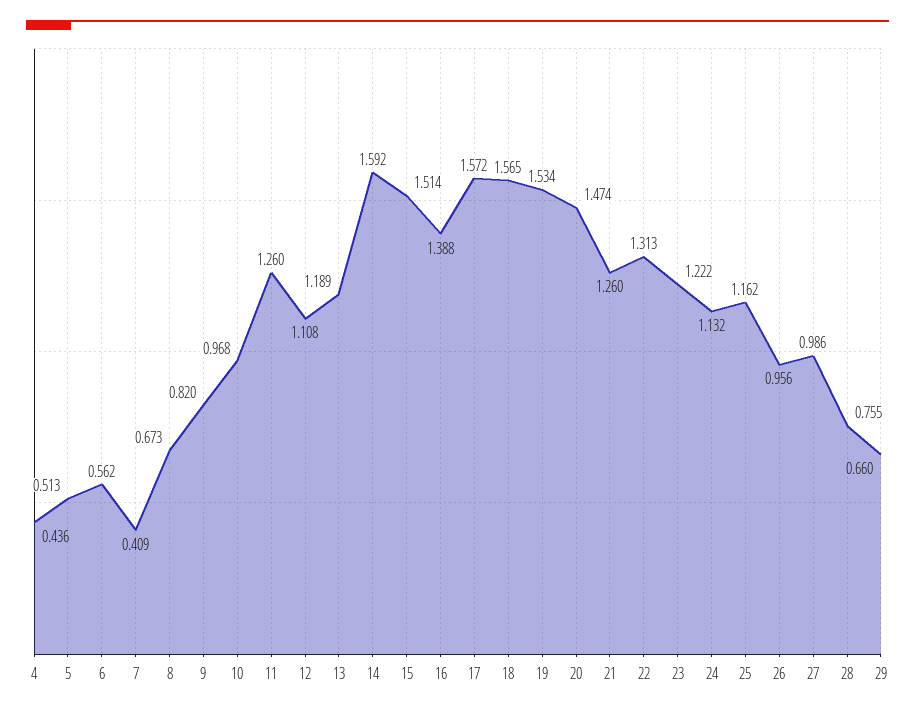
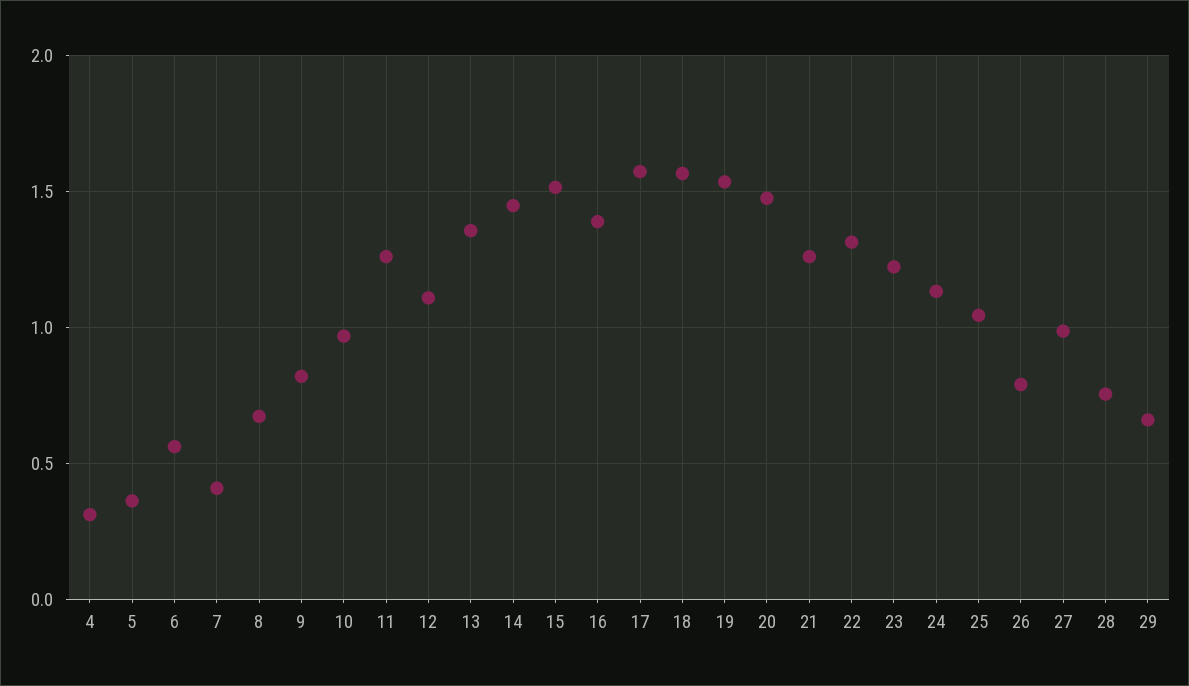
  {
-   "4": 0.436,
+   "4": 0.3,
-   "5": 0.513,
+   "5": 0.35,
    "6": 0.562,
    "7": 0.409,
    "8": 0.673,
    "9": 0.82,
    "10": 0.968,
    "11": 1.26,
    "12": 1.108,
-   "13": 1.189,
+   "13": 1.35,
-   "14": 1.592,
+   "14": 1.45,
    "15": 1.514,
    "16": 1.388,
    "17": 1.572,
    "18": 1.565,
    "19": 1.534,
    "20": 1.474,
    "21": 1.26,
    "22": 1.313,
    "23": 1.222,
    "24": 1.132,
-   "25": 1.162,
+   "25": 1.05,
-   "26": 0.956,
+   "26": 0.8,
    "27": 0.986,
    "28": 0.755,
    "29": 0.66
  }

